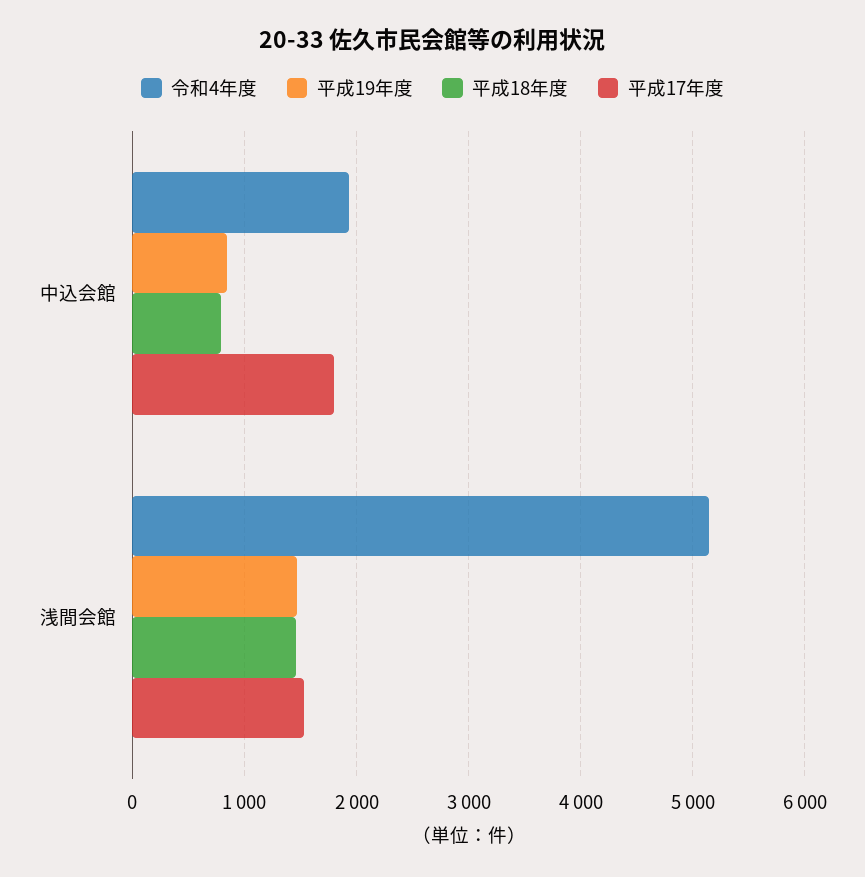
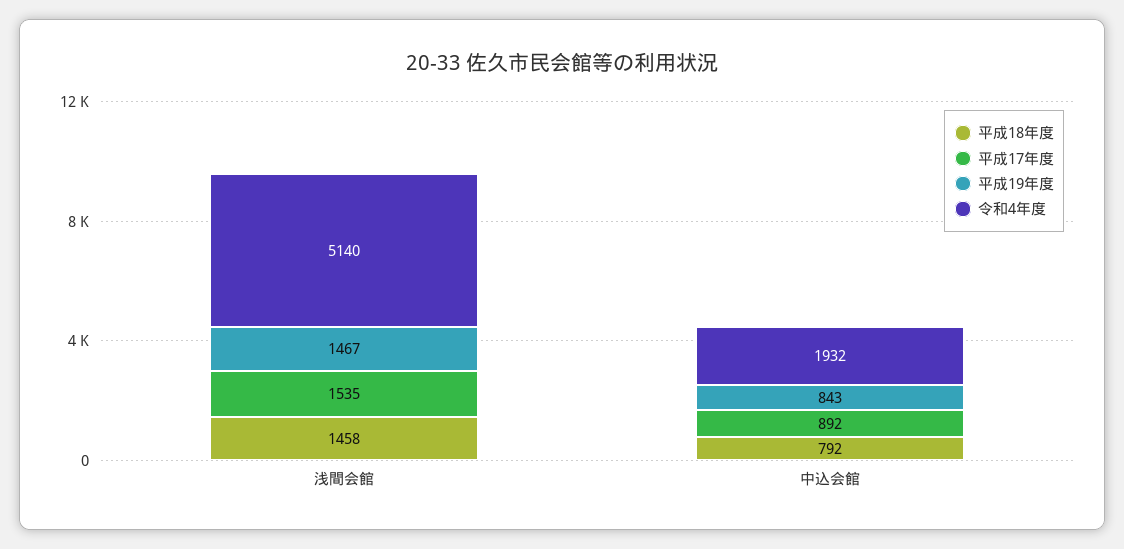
  {
    "令和4年度": {
      "中込会館": 1932,
      "浅間会館": 5140
    },
    "平成19年度": {
      "中込会館": 843,
      "浅間会館": 1467
    },
    "平成18年度": {
      "中込会館": 792,
      "浅間会館": 1458
    },
    "平成17年度": {
-     "中込会館": 1800,
+     "中込会館": 892,
      "浅間会館": 1535
    }
  }

